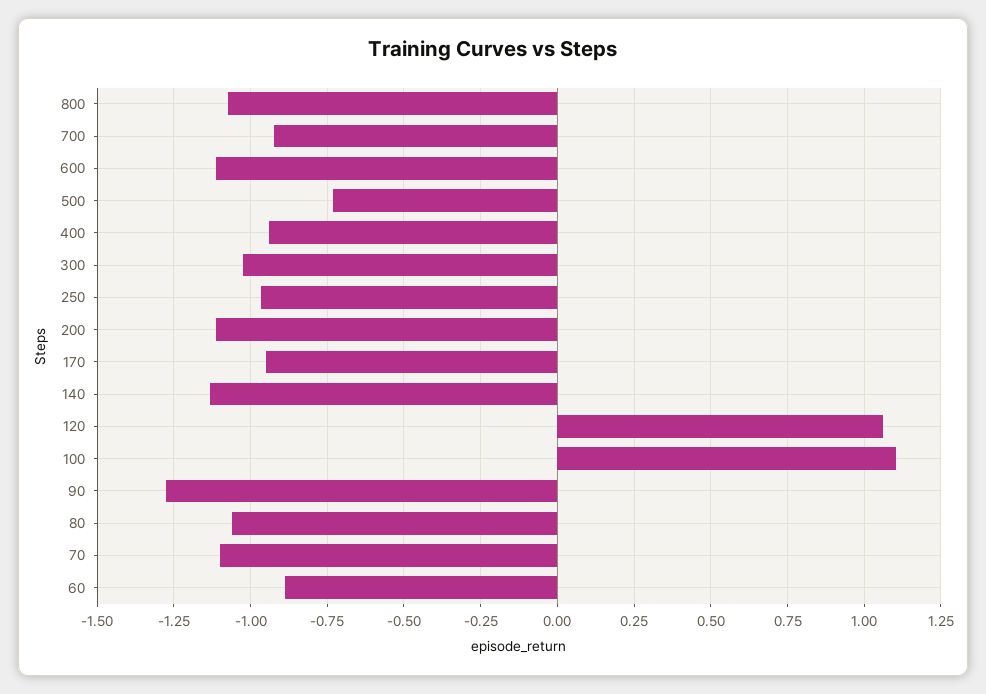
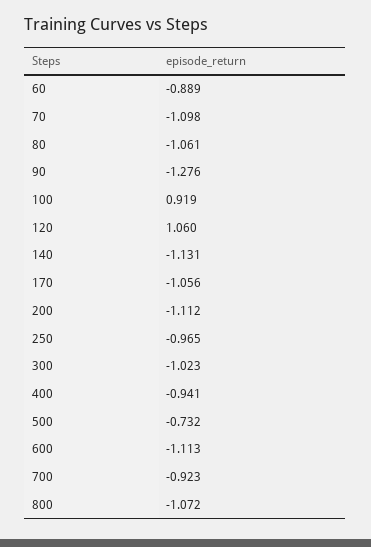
  {
    "800": -1.072,
    "700": -0.923,
    "600": -1.113,
    "500": -0.732,
    "400": -0.941,
    "300": -1.023,
    "250": -0.965,
    "200": -1.112,
-   "170": -0.95,
+   "170": -1.056,
    "140": -1.131,
    "120": 1.06,
-   "100": 1.1,
+   "100": 0.919,
    "90": -1.276,
    "80": -1.061,
    "70": -1.098,
    "60": -0.889
  }

